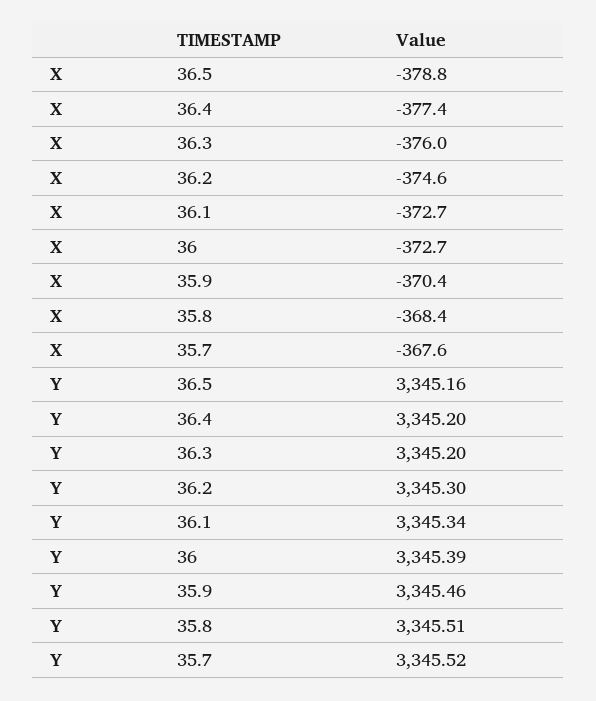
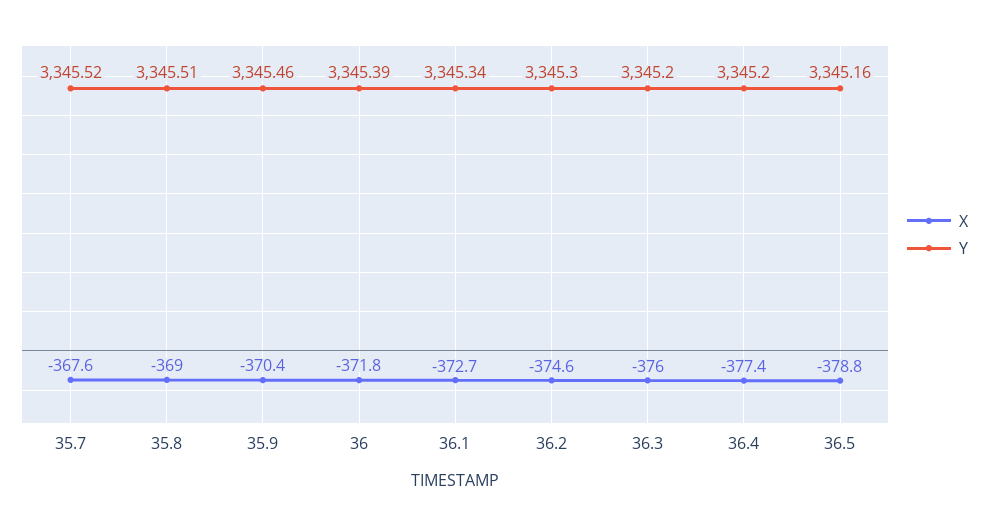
  {
    "X": {
      "36.5": -378.8,
      "36.4": -377.4,
      "36.3": -376,
      "36.2": -374.6,
      "36.1": -372.7,
-     "36": -372.7,
+     "36": -371.8,
      "35.9": -370.4,
-     "35.8": -368.4,
+     "35.8": -369,
      "35.7": -367.6
    },
    "Y": {
      "36.5": 3345.16,
      "36.4": 3345.2,
      "36.3": 3345.2,
      "36.2": 3345.3,
      "36.1": 3345.34,
      "36": 3345.39,
      "35.9": 3345.46,
      "35.8": 3345.51,
      "35.7": 3345.52
    }
  }

